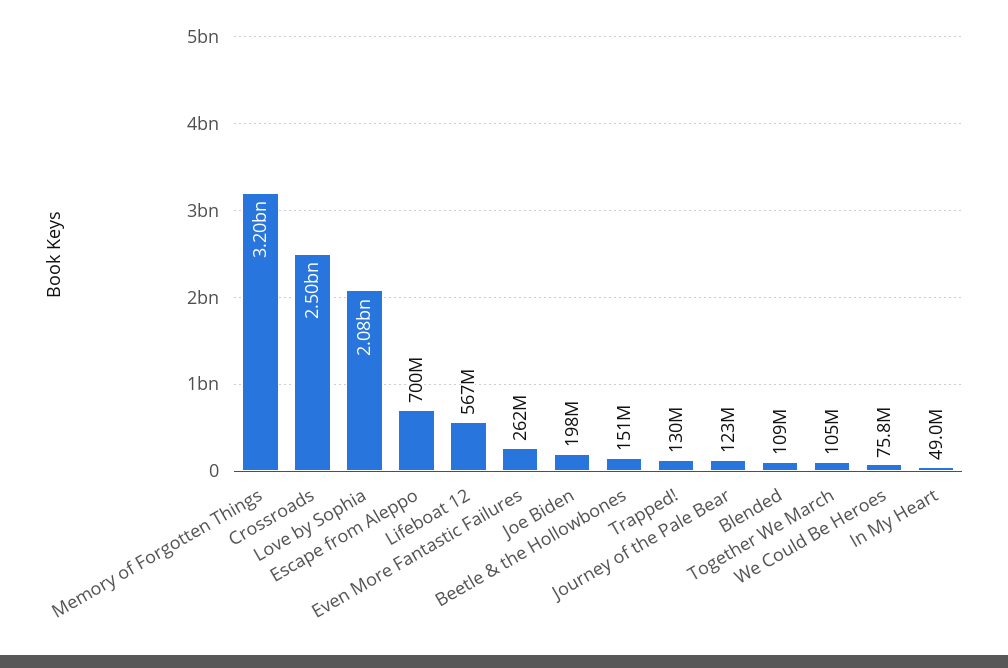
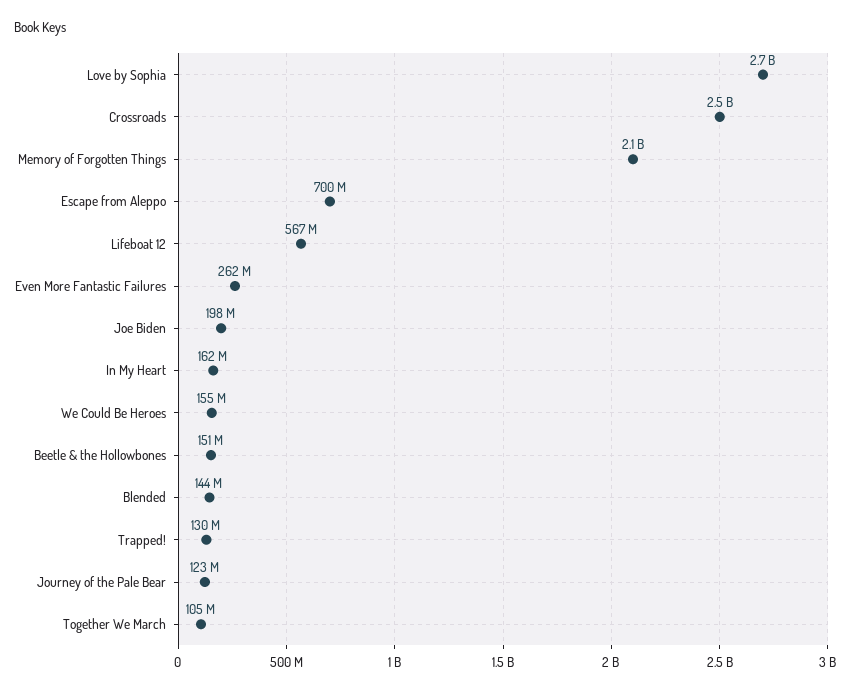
  {
-   "Memory of Forgotten Things": 3200000000,
+   "Memory of Forgotten Things": 2100000000,
    "Crossroads": 2500000000,
-   "Love by Sophia": 2080000000,
+   "Love by Sophia": 2700000000,
    "Escape from Aleppo": 700000000,
    "Lifeboat 12": 567000000,
    "Even More Fantastic Failures": 262000000,
    "Joe Biden": 198000000,
    "Beetle & the Hollowbones": 151000000,
    "Trapped!": 130000000,
    "Journey of the Pale Bear": 123000000,
-   "Blended": 109000000,
+   "Blended": 144000000,
    "Together We March": 105000000,
-   "We Could Be Heroes": 75800000,
+   "We Could Be Heroes": 155000000,
-   "In My Heart": 49000000
+   "In My Heart": 162000000
  }

